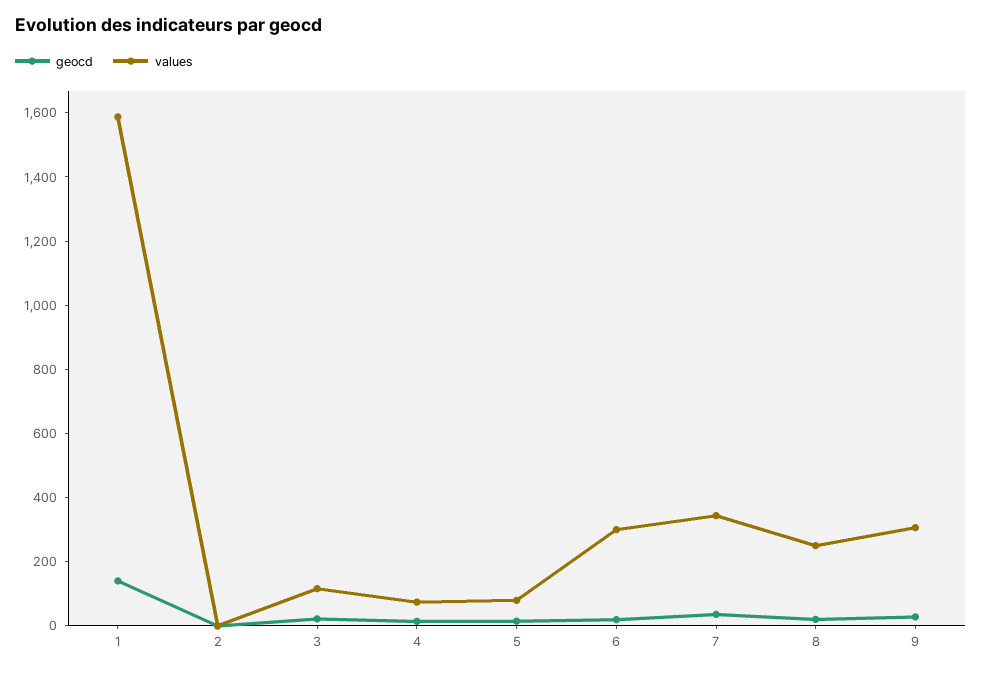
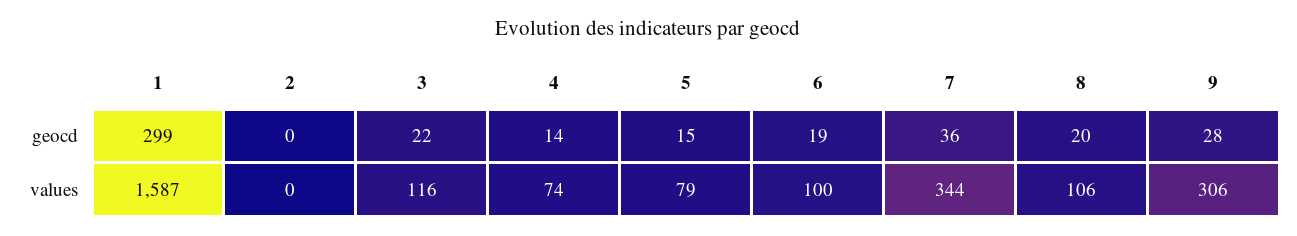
  {
    "geocd": {
-     "1": 150,
+     "1": 299,
      "2": 0,
      "3": 22,
      "4": 14,
      "5": 15,
      "6": 19,
      "7": 36,
      "8": 20,
      "9": 28
    },
    "values": {
      "1": 1587,
      "2": 0,
      "3": 116,
      "4": 74,
      "5": 79,
-     "6": 300,
+     "6": 100,
      "7": 344,
-     "8": 250,
+     "8": 106,
      "9": 306
    }
  }

